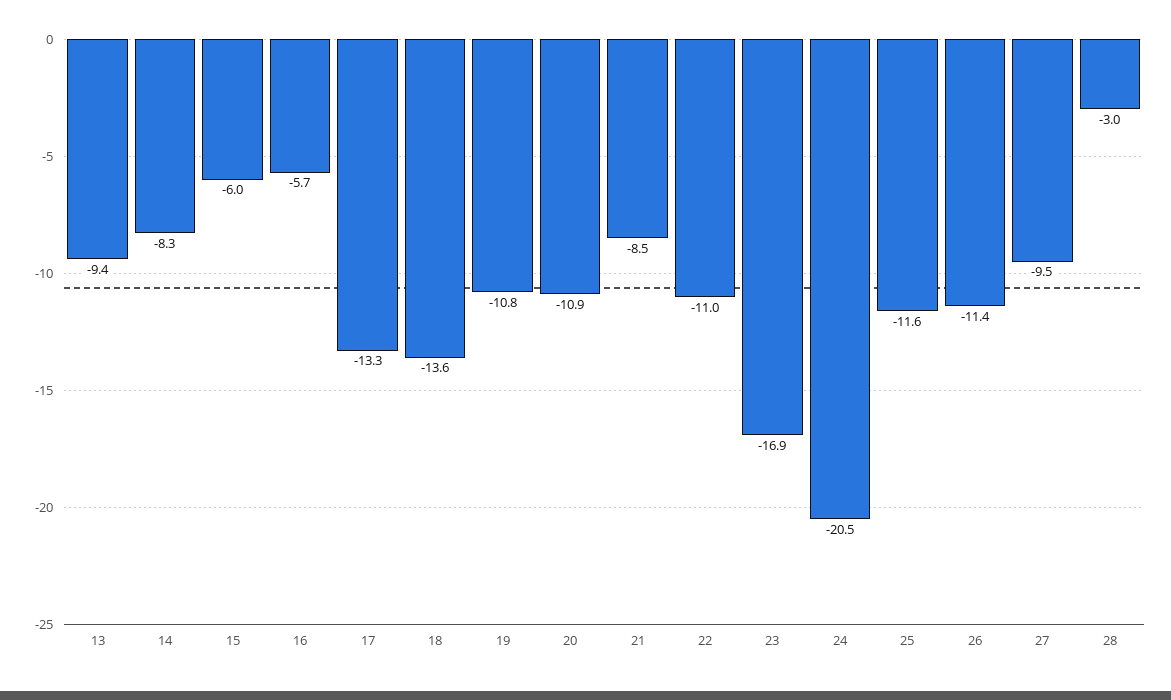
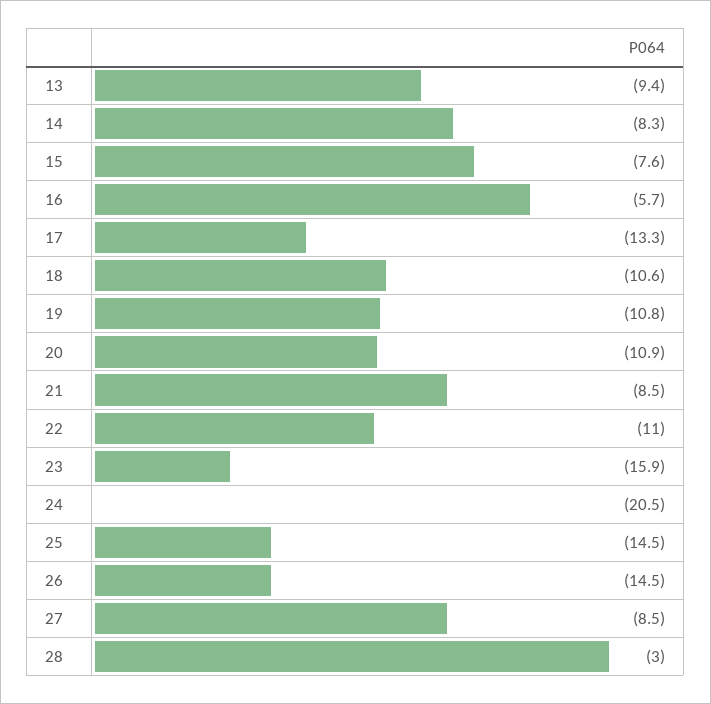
  {
    "13": -9.4,
    "14": -8.3,
-   "15": -6,
+   "15": -7.6,
    "16": -5.7,
    "17": -13.3,
-   "18": -13.6,
+   "18": -10.6,
    "19": -10.8,
    "20": -10.9,
    "21": -8.5,
    "22": -11,
-   "23": -16.9,
+   "23": -15.9,
    "24": -20.5,
-   "25": -11.6,
+   "25": -14.5,
-   "26": -11.4,
+   "26": -14.5,
-   "27": -9.5,
+   "27": -8.5,
    "28": -3
  }

